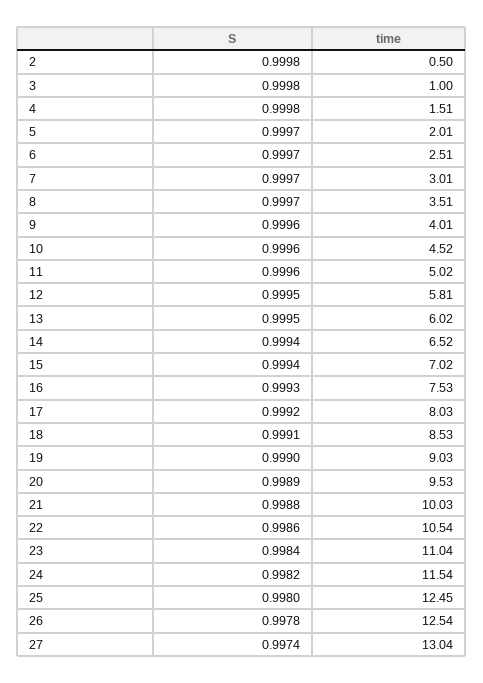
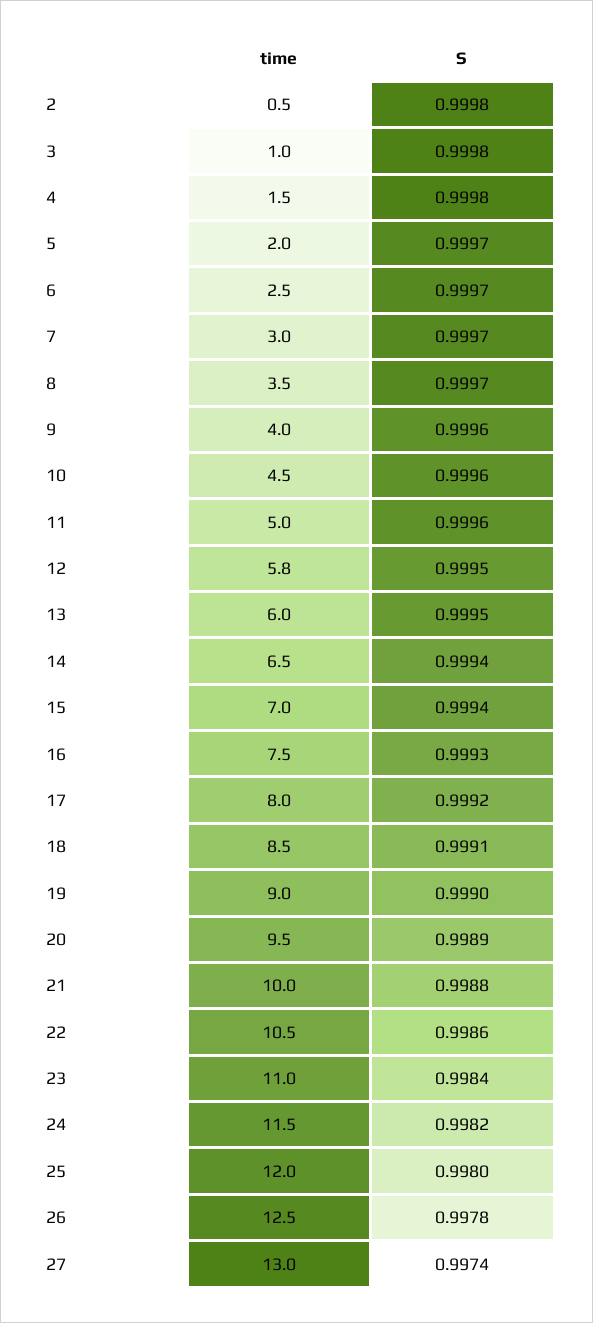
  {
    "S": {
      "2": 0.9998,
      "3": 0.9998,
      "4": 0.9998,
      "5": 0.9997,
      "6": 0.9997,
      "7": 0.9997,
      "8": 0.9997,
      "9": 0.9996,
      "10": 0.9996,
      "11": 0.9996,
      "12": 0.9995,
      "13": 0.9995,
      "14": 0.9994,
      "15": 0.9994,
      "16": 0.9993,
      "17": 0.9992,
      "18": 0.9991,
      "19": 0.999,
      "20": 0.9989,
      "21": 0.9988,
      "22": 0.9986,
      "23": 0.9984,
      "24": 0.9982,
      "25": 0.998,
      "26": 0.9978,
      "27": 0.9974
    },
    "time": {
      "2": 0.5,
      "3": 1,
      "4": 1.51,
      "5": 2.01,
      "6": 2.51,
      "7": 3.01,
      "8": 3.51,
      "9": 4.01,
      "10": 4.52,
      "11": 5.02,
      "12": 5.81,
      "13": 6.02,
      "14": 6.52,
      "15": 7.02,
      "16": 7.53,
      "17": 8.03,
      "18": 8.53,
      "19": 9.03,
      "20": 9.53,
      "21": 10.03,
      "22": 10.54,
      "23": 11.04,
      "24": 11.54,
-     "25": 12.45,
+     "25": 12,
      "26": 12.54,
      "27": 13.04
    }
  }

